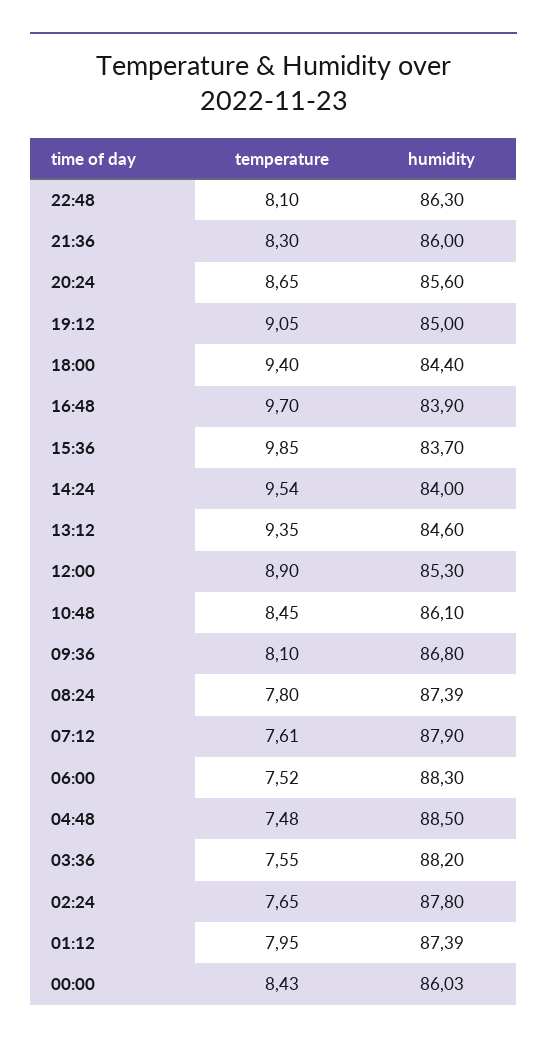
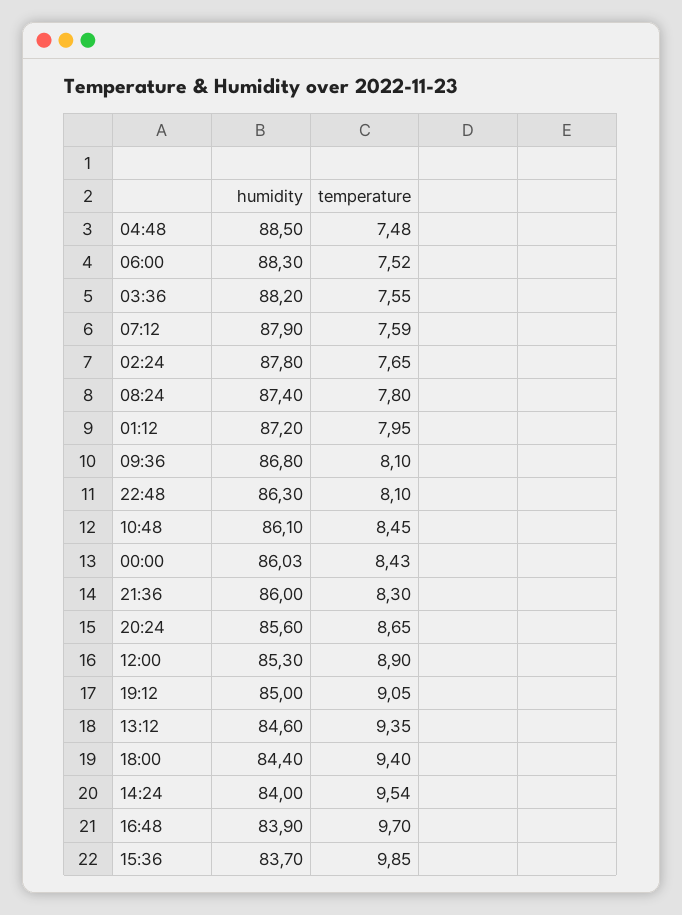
  {
    "temperature": {
      "22:48": 8.1,
      "21:36": 8.3,
      "20:24": 8.65,
      "19:12": 9.05,
      "18:00": 9.4,
      "16:48": 9.7,
      "15:36": 9.85,
      "14:24": 9.54,
      "13:12": 9.35,
      "12:00": 8.9,
      "10:48": 8.45,
      "09:36": 8.1,
      "08:24": 7.8,
-     "07:12": 7.61,
+     "07:12": 7.59,
      "06:00": 7.52,
      "04:48": 7.48,
      "03:36": 7.55,
      "02:24": 7.65,
      "01:12": 7.95,
      "00:00": 8.43
    },
    "humidity": {
      "22:48": 86.3,
      "21:36": 86,
      "20:24": 85.6,
      "19:12": 85,
      "18:00": 84.4,
      "16:48": 83.9,
      "15:36": 83.7,
      "14:24": 84,
      "13:12": 84.6,
      "12:00": 85.3,
      "10:48": 86.1,
      "09:36": 86.8,
-     "08:24": 87.39,
+     "08:24": 87.4,
      "07:12": 87.9,
      "06:00": 88.3,
      "04:48": 88.5,
      "03:36": 88.2,
      "02:24": 87.8,
-     "01:12": 87.39,
+     "01:12": 87.2,
      "00:00": 86.03
    }
  }

